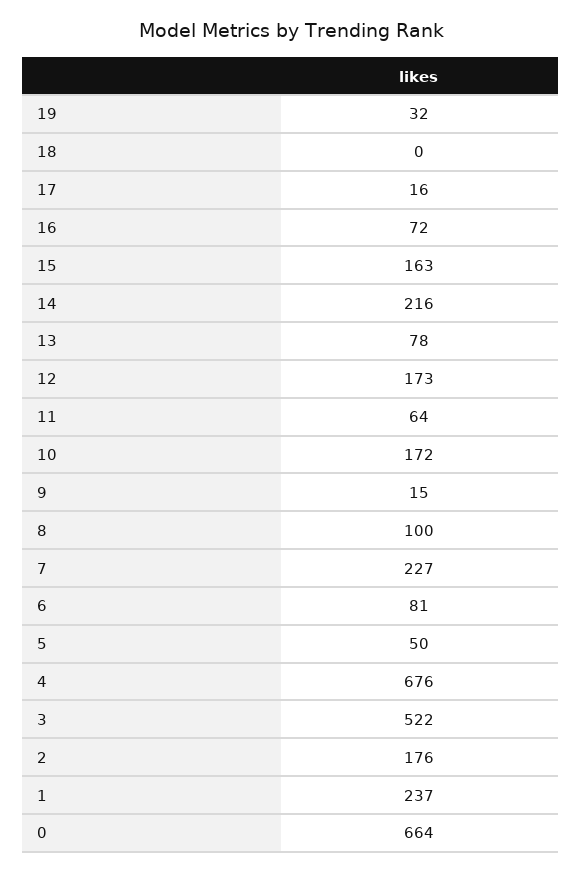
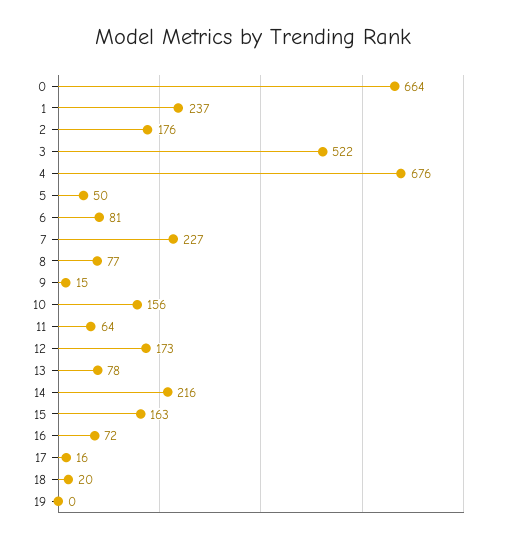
  {
-   "19": 32,
+   "19": 0,
-   "18": 0,
+   "18": 20,
    "17": 16,
    "16": 72,
    "15": 163,
    "14": 216,
    "13": 78,
    "12": 173,
    "11": 64,
-   "10": 172,
+   "10": 156,
    "9": 15,
-   "8": 100,
+   "8": 77,
    "7": 227,
    "6": 81,
    "5": 50,
    "4": 676,
    "3": 522,
    "2": 176,
    "1": 237,
    "0": 664
  }

